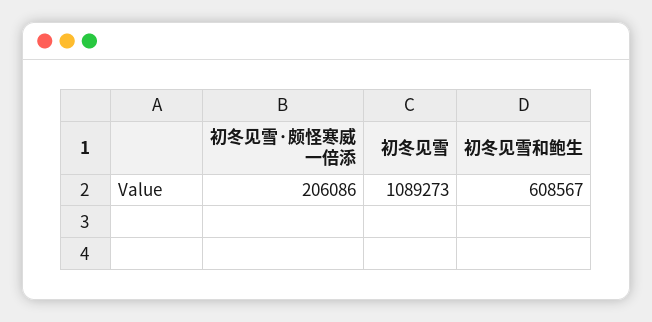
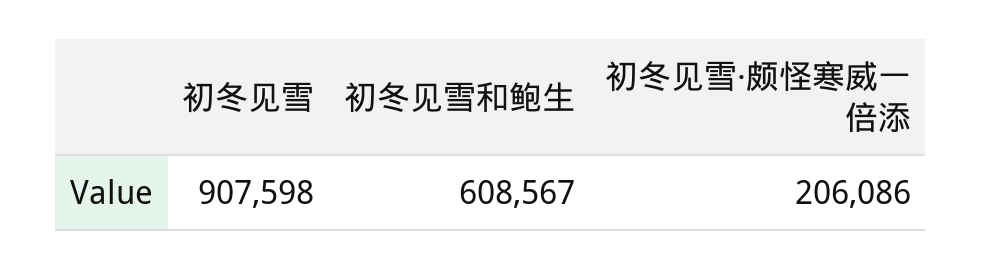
  {
    "初冬见雪·颇怪寒威一倍添": 206086,
-   "初冬见雪": 1089273,
+   "初冬见雪": 907598,
    "初冬见雪和鲍生": 608567
  }

